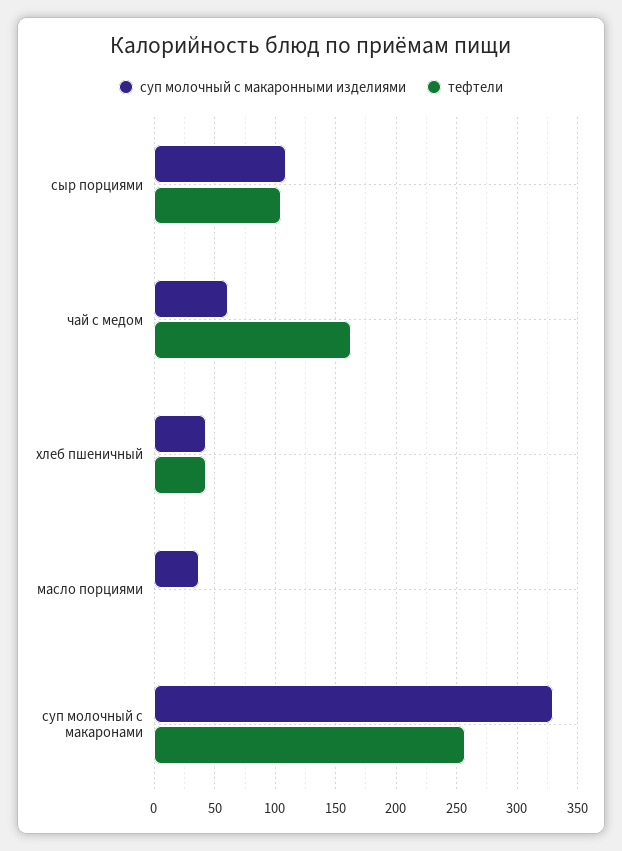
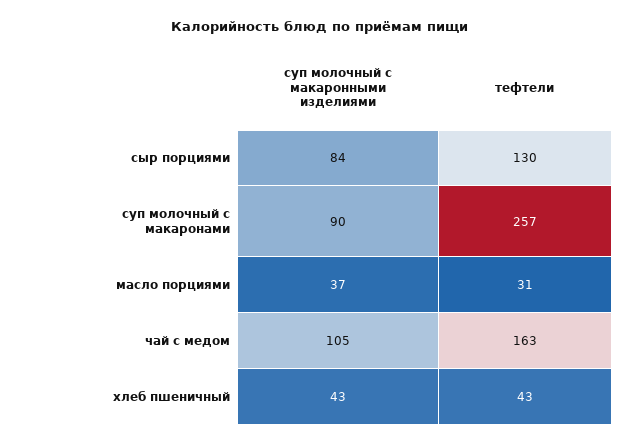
  {
    "суп молочный с макаронными изделиями": {
-     "сыр порциями": 110,
+     "сыр порциями": 84,
-     "чай с медом": 60,
+     "чай с медом": 105,
      "хлеб пшеничный": 43,
      "масло порциями": 37,
-     "суп молочный с макаронами": 330
+     "суп молочный с макаронами": 90
    },
    "тефтели": {
-     "сыр порциями": 105,
+     "сыр порциями": 130,
      "чай с медом": 163,
      "хлеб пшеничный": 43,
-     "масло порциями": 0,
+     "масло порциями": 31,
      "суп молочный с макаронами": 257
    }
  }

